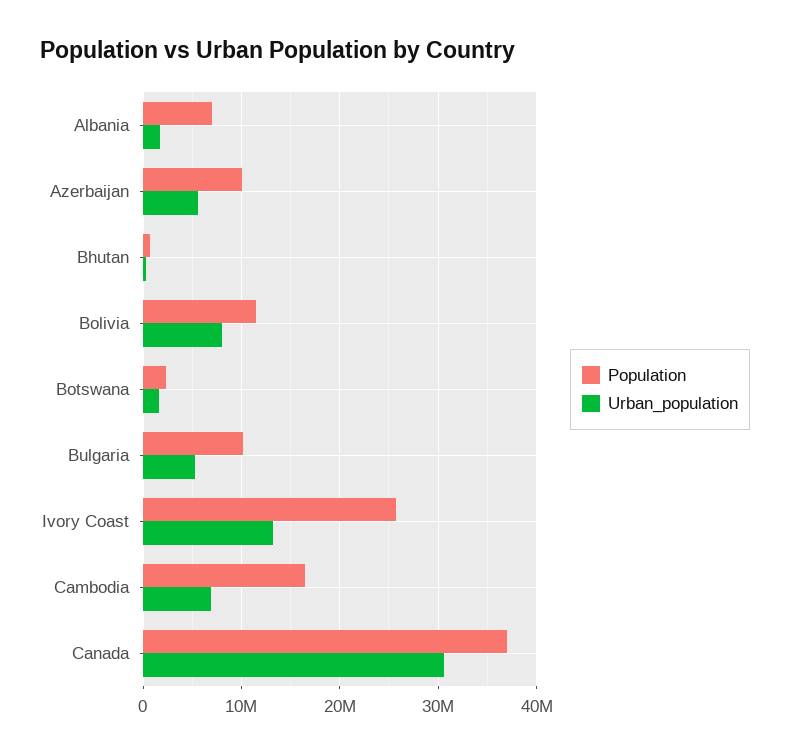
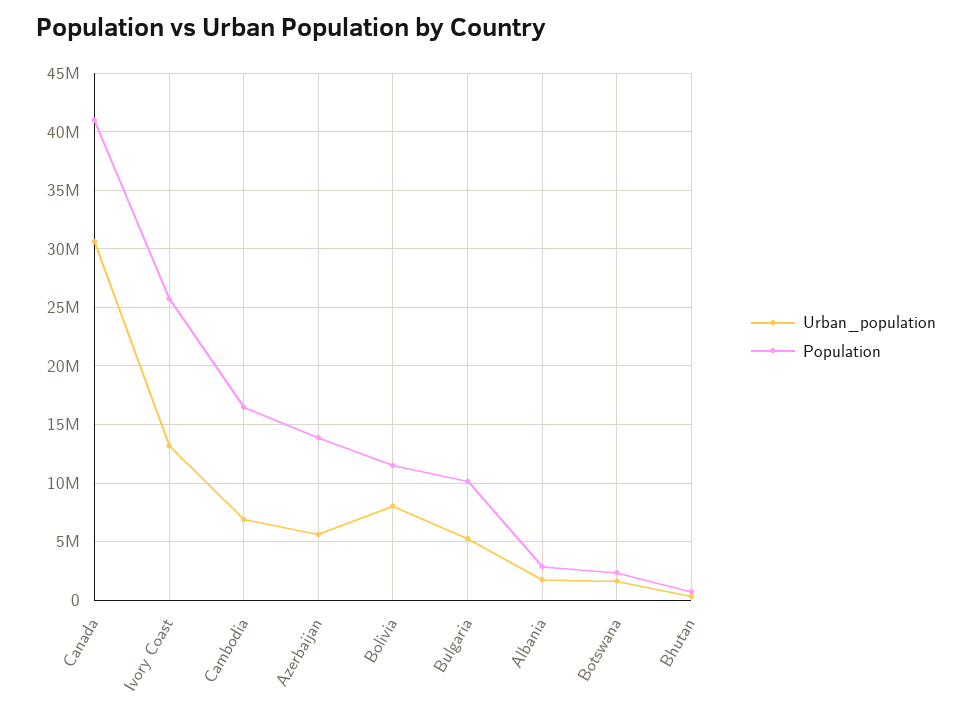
  {
    "Population": {
-     "Albania": 7000000,
+     "Albania": 3000000,
-     "Azerbaijan": 10000000,
+     "Azerbaijan": 14000000,
      "Bhutan": 1000000,
      "Bolivia": 12000000,
      "Botswana": 2000000,
      "Bulgaria": 10000000,
      "Ivory Coast": 26000000,
      "Cambodia": 16000000,
-     "Canada": 37000000
+     "Canada": 41000000
    },
    "Urban_population": {
      "Albania": 2000000,
      "Azerbaijan": 6000000,
      "Bhutan": 0,
      "Bolivia": 8000000,
      "Botswana": 2000000,
      "Bulgaria": 5000000,
      "Ivory Coast": 13000000,
      "Cambodia": 7000000,
      "Canada": 31000000
    }
  }

